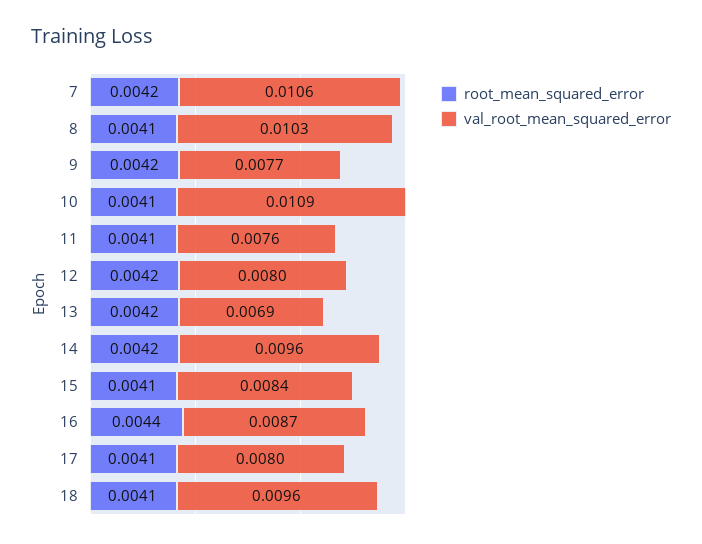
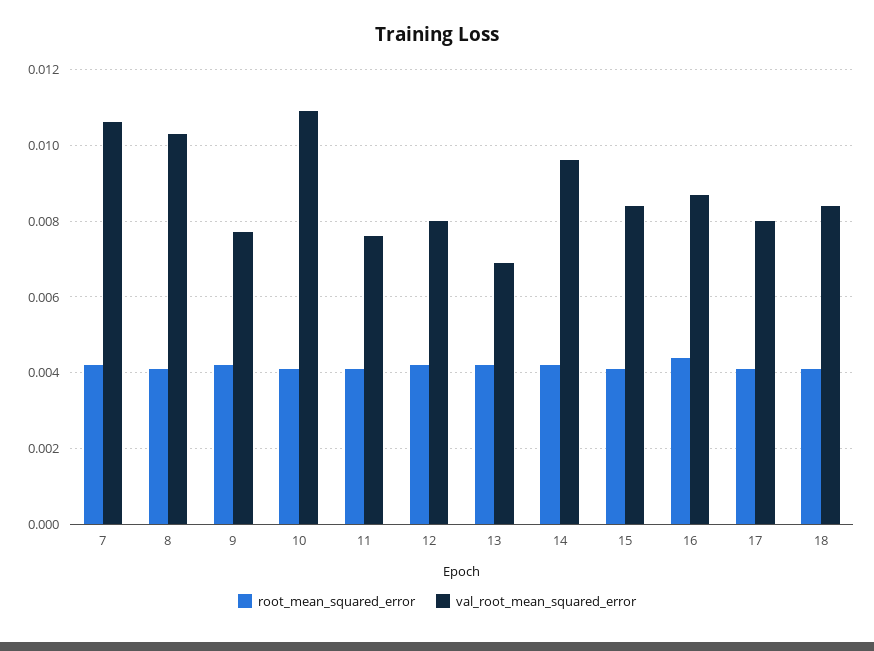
  {
    "root_mean_squared_error": {
      "7": 0.0042,
      "8": 0.0041,
      "9": 0.0042,
      "10": 0.0041,
      "11": 0.0041,
      "12": 0.0042,
      "13": 0.0042,
      "14": 0.0042,
      "15": 0.0041,
      "16": 0.0044,
      "17": 0.0041,
      "18": 0.0041
    },
    "val_root_mean_squared_error": {
      "7": 0.0106,
      "8": 0.0103,
      "9": 0.0077,
      "10": 0.0109,
      "11": 0.0076,
      "12": 0.008,
      "13": 0.0069,
      "14": 0.0096,
      "15": 0.0084,
      "16": 0.0087,
      "17": 0.008,
-     "18": 0.0096
+     "18": 0.0085
    }
  }

